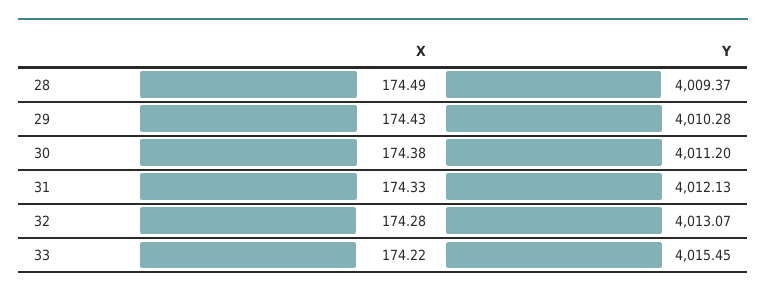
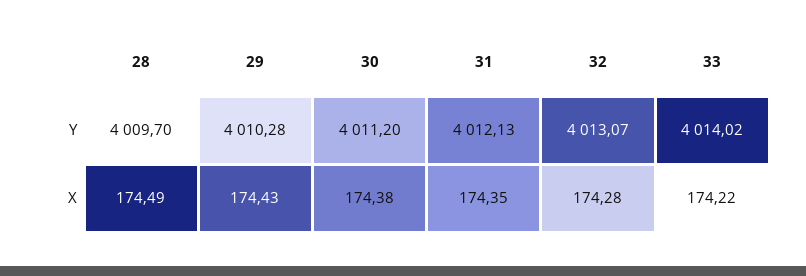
  {
    "X": {
      "28": 174.49,
      "29": 174.43,
      "30": 174.38,
-     "31": 174.33,
+     "31": 174.35,
      "32": 174.28,
      "33": 174.22
    },
    "Y": {
-     "28": 4009.37,
+     "28": 4009.7,
      "29": 4010.28,
      "30": 4011.2,
      "31": 4012.13,
      "32": 4013.07,
-     "33": 4015.45
+     "33": 4014.02
    }
  }

